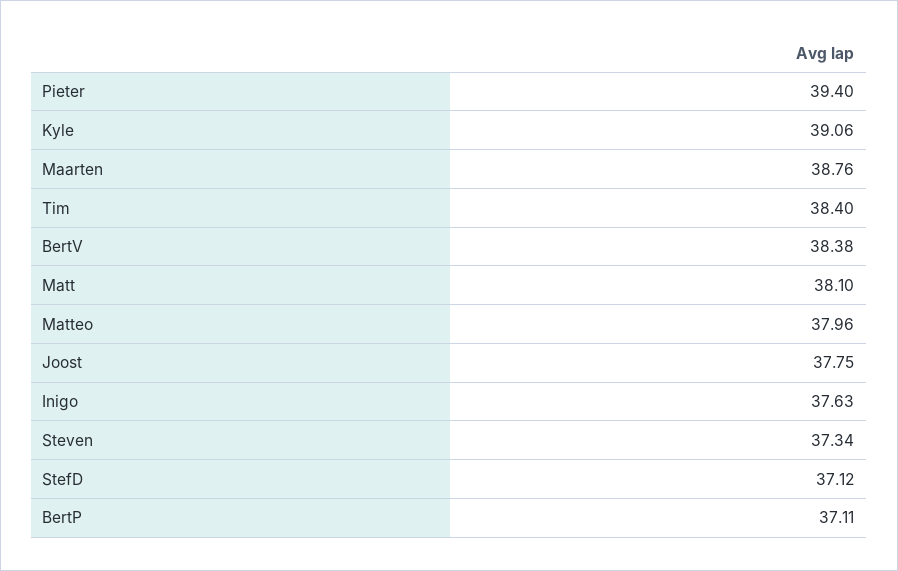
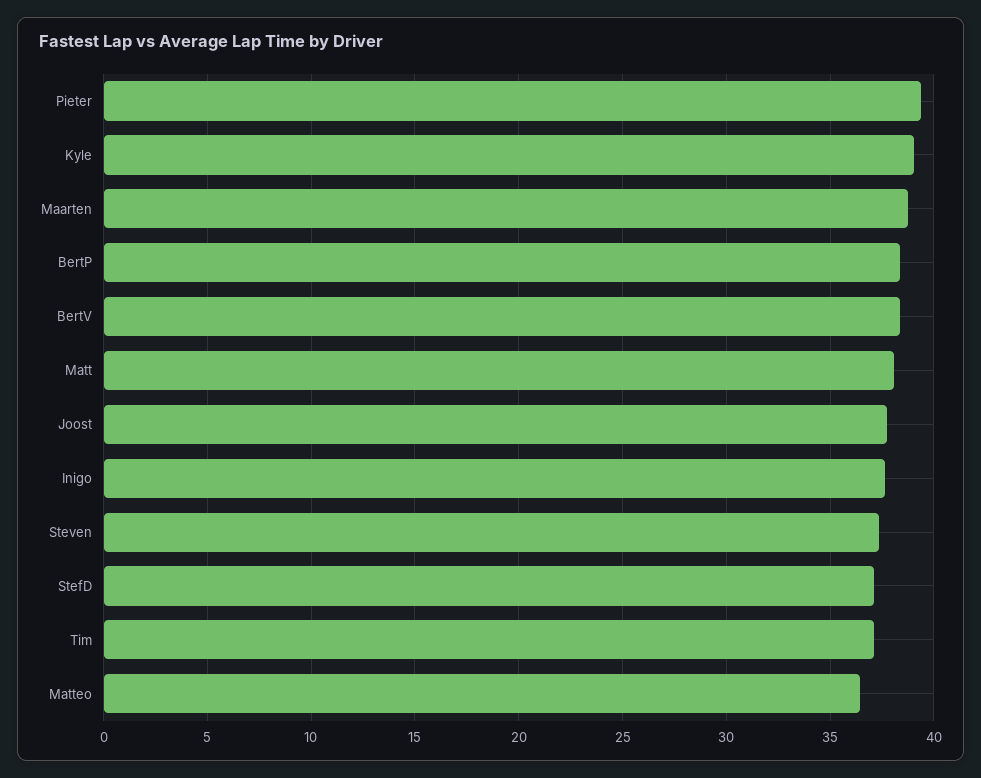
  {
    "Pieter": 39.4,
    "Kyle": 39.06,
    "Maarten": 38.76,
-   "Tim": 38.4,
+   "Tim": 37,
    "BertV": 38.38,
    "Matt": 38.1,
-   "Matteo": 37.96,
+   "Matteo": 36.5,
    "Joost": 37.75,
    "Inigo": 37.63,
    "Steven": 37.34,
    "StefD": 37.12,
-   "BertP": 37.11
+   "BertP": 38.5
  }

